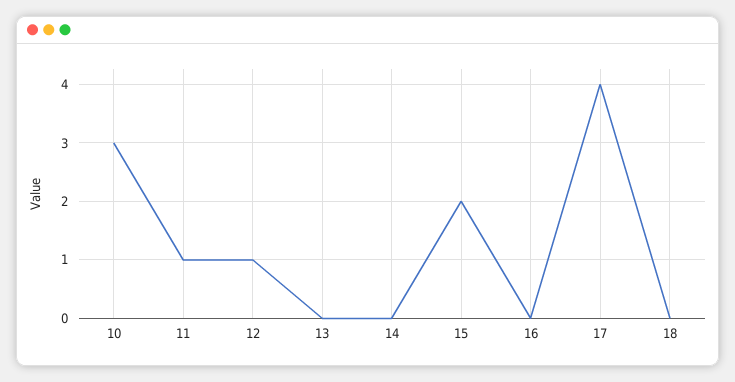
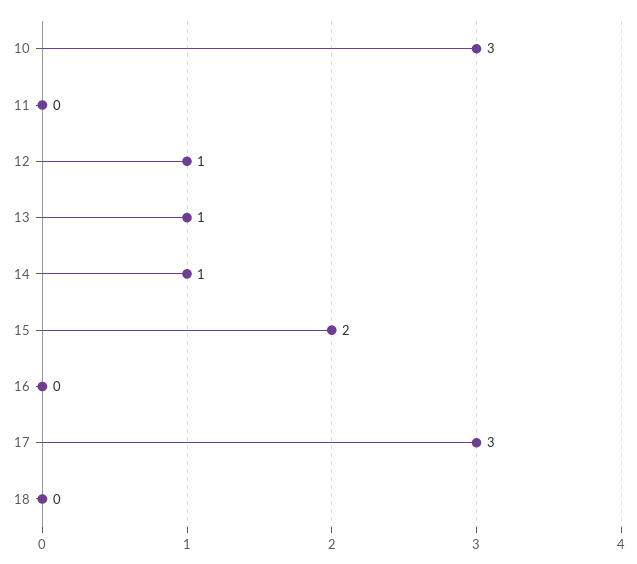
  {
    "10": 3,
-   "11": 1,
+   "11": 0,
    "12": 1,
-   "13": 0,
+   "13": 1,
-   "14": 0,
+   "14": 1,
    "15": 2,
    "16": 0,
-   "17": 4,
+   "17": 3,
    "18": 0
  }

